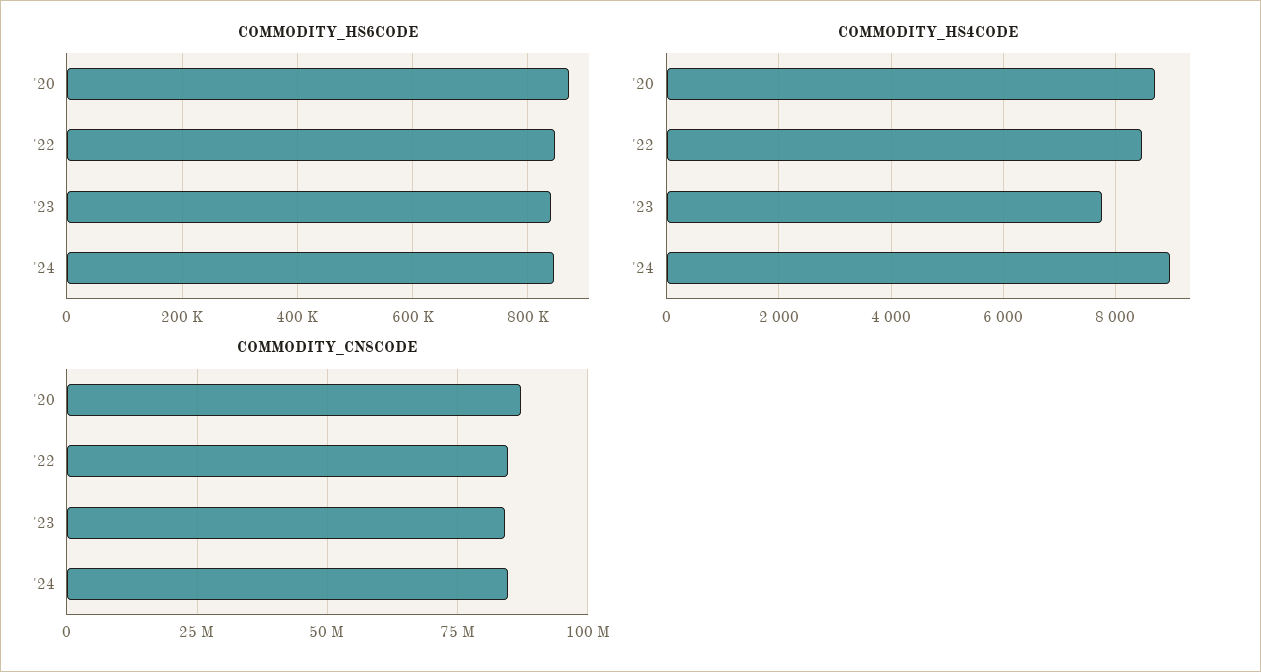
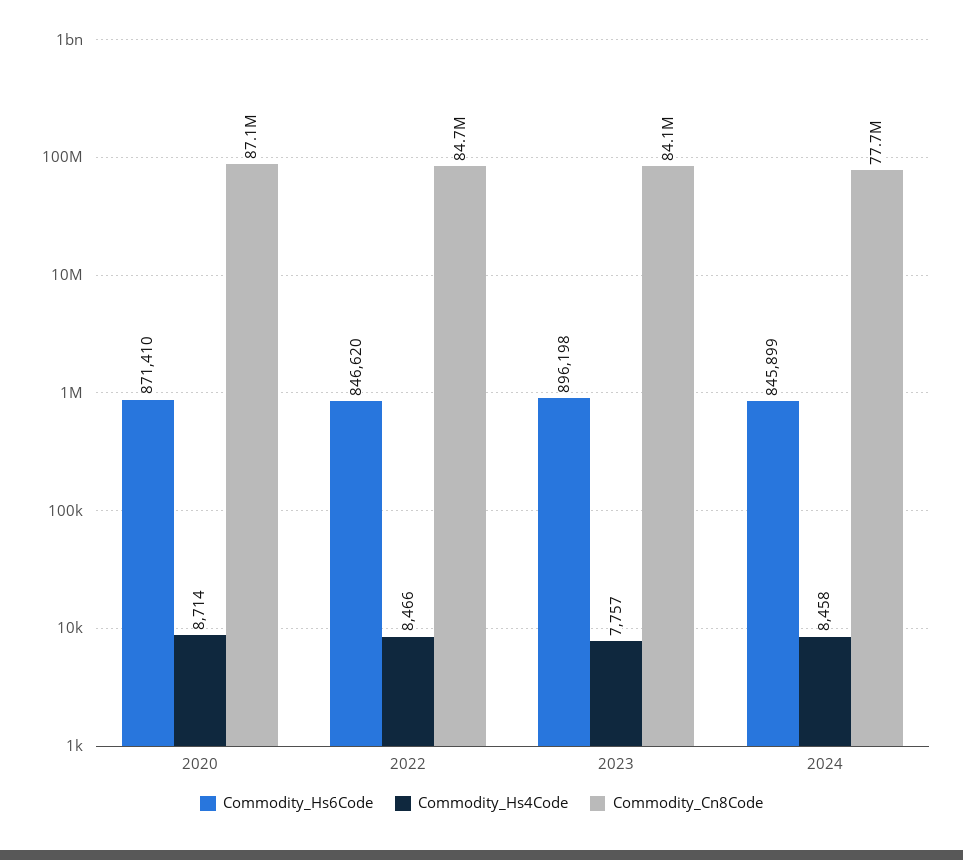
  {
    "COMMODITY_HS6CODE": {
      "'20": 871410,
      "'22": 846620,
-     "'23": 840000,
+     "'23": 896198,
      "'24": 845899
    },
    "COMMODITY_HS4CODE": {
      "'20": 8714,
      "'22": 8466,
      "'23": 7757,
-     "'24": 9000
+     "'24": 8458
    },
    "COMMODITY_CN8CODE": {
      "'20": 87100000,
      "'22": 84700000,
      "'23": 84100000,
-     "'24": 85000000
+     "'24": 77700000
    }
  }

